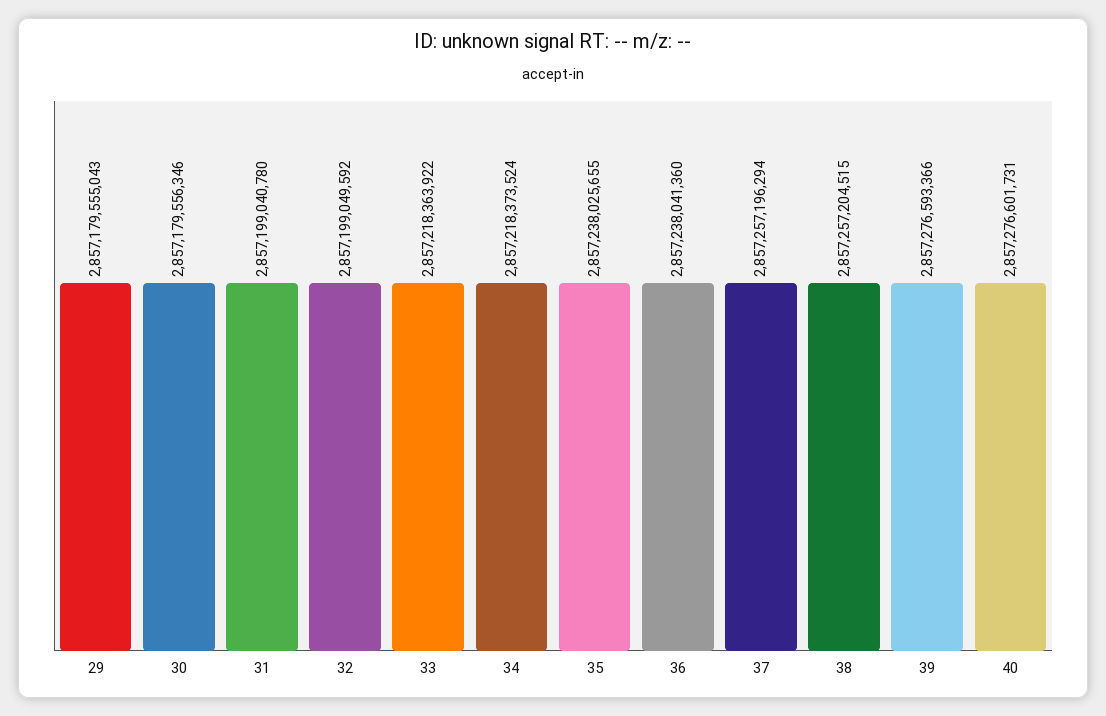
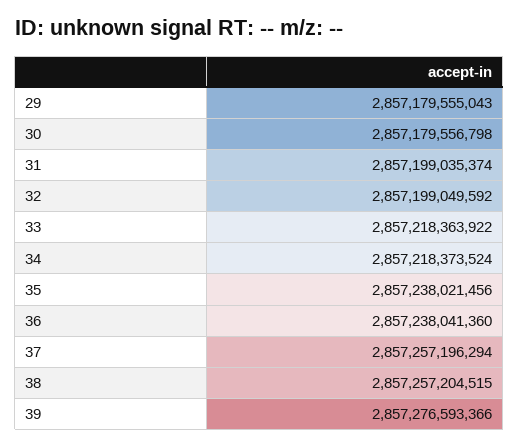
  {
    "29": 2857179555043,
-   "30": 2857179556346,
+   "30": 2857179556798,
-   "31": 2857199040780,
+   "31": 2857199035374,
    "32": 2857199049592,
    "33": 2857218363922,
    "34": 2857218373524,
-   "35": 2857238025655,
+   "35": 2857238021456,
    "36": 2857238041360,
    "37": 2857257196294,
    "38": 2857257204515,
-   "39": 2857276593366,
+   "39": 2857276593366
-   "40": 2857276601731
  }

